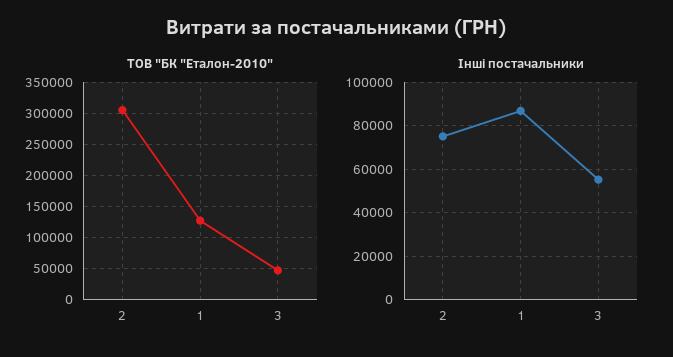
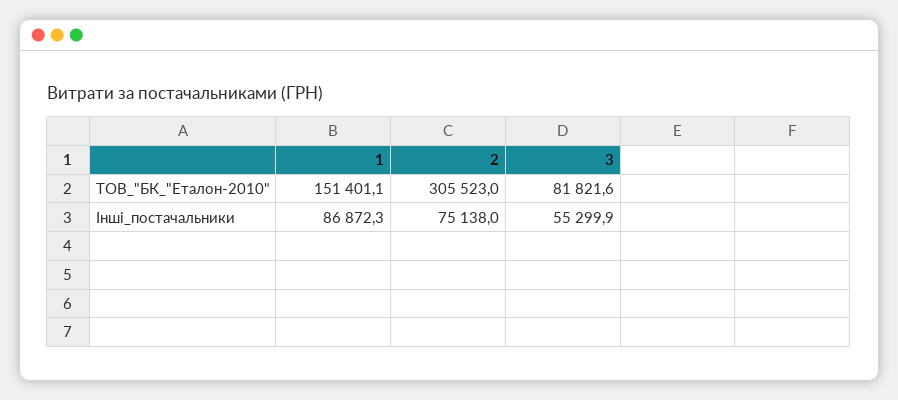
  {
    "ТОВ \"БК \"Еталон-2010\"": {
      "2": 305523,
-     "1": 130000,
+     "1": 151401.1,
-     "3": 50000
+     "3": 81821.6
    },
    "Інші постачальники": {
      "2": 75138,
      "1": 86872.3,
      "3": 55299.9
    }
  }

